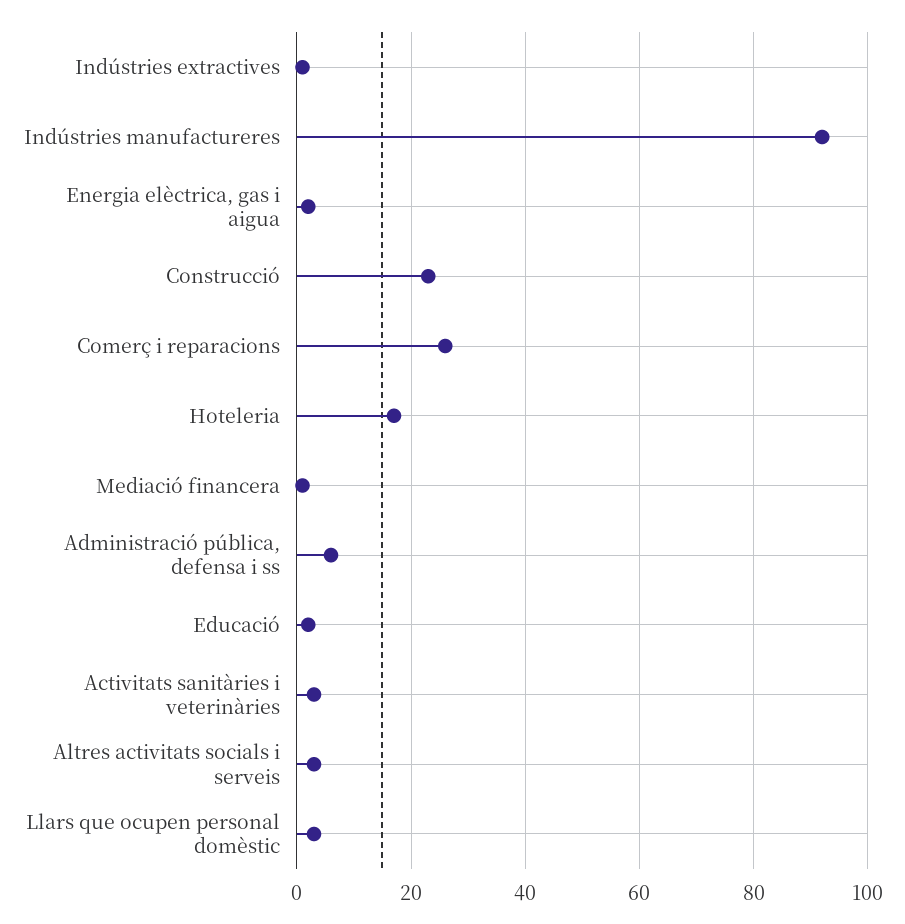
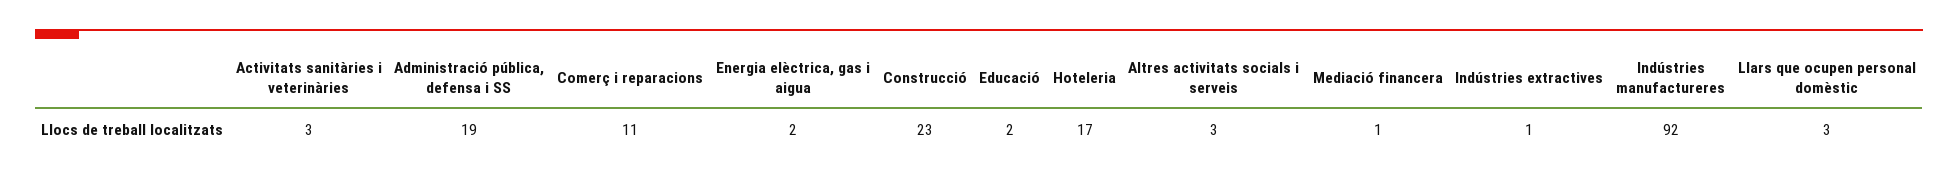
  {
    "Indústries extractives": 1,
    "Indústries manufactureres": 92,
    "Energia elèctrica, gas i aigua": 2,
    "Construcció": 23,
-   "Comerç i reparacions": 25,
+   "Comerç i reparacions": 11,
    "Hoteleria": 17,
    "Mediació financera": 1,
-   "Administració pública, defensa i ss": 5,
+   "Administració pública, defensa i ss": 19,
    "Educació": 2,
    "Activitats sanitàries i veterinàries": 3,
    "Altres activitats socials i serveis": 3,
    "Llars que ocupen personal domèstic": 3
  }

